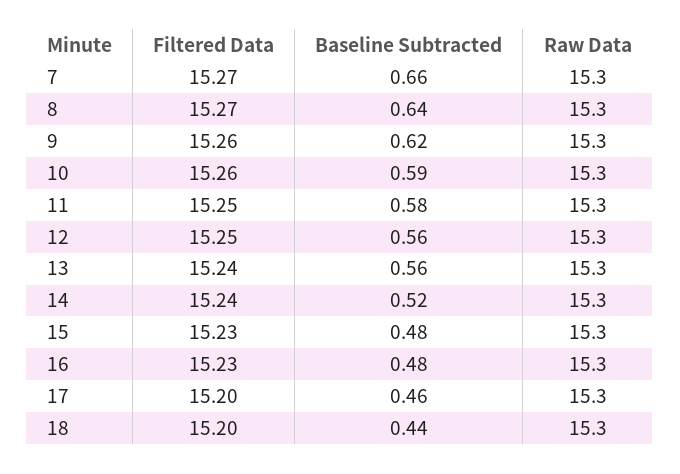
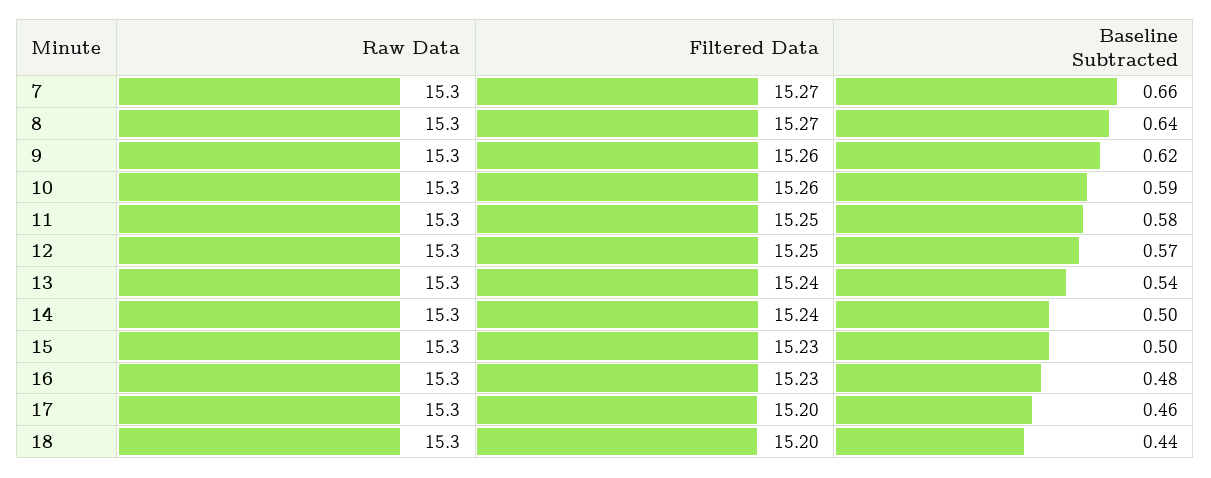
  {
    "Filtered Data": {
      "7": 15.27,
      "8": 15.27,
      "9": 15.26,
      "10": 15.26,
      "11": 15.25,
      "12": 15.25,
      "13": 15.24,
      "14": 15.24,
      "15": 15.23,
      "16": 15.23,
      "17": 15.2,
      "18": 15.2
    },
    "Baseline Subtracted": {
      "7": 0.66,
      "8": 0.64,
      "9": 0.62,
      "10": 0.59,
      "11": 0.58,
-     "12": 0.56,
+     "12": 0.57,
-     "13": 0.56,
+     "13": 0.54,
-     "14": 0.52,
+     "14": 0.5,
-     "15": 0.48,
+     "15": 0.5,
      "16": 0.48,
      "17": 0.46,
      "18": 0.44
    },
    "Raw Data": {
      "7": 15.3,
      "8": 15.3,
      "9": 15.3,
      "10": 15.3,
      "11": 15.3,
      "12": 15.3,
      "13": 15.3,
      "14": 15.3,
      "15": 15.3,
      "16": 15.3,
      "17": 15.3,
      "18": 15.3
    }
  }

